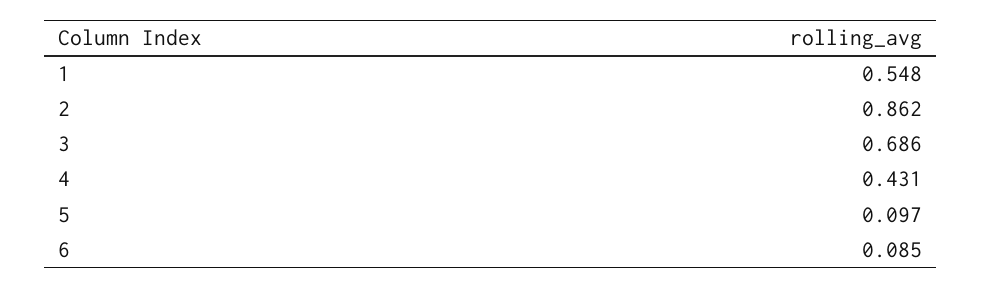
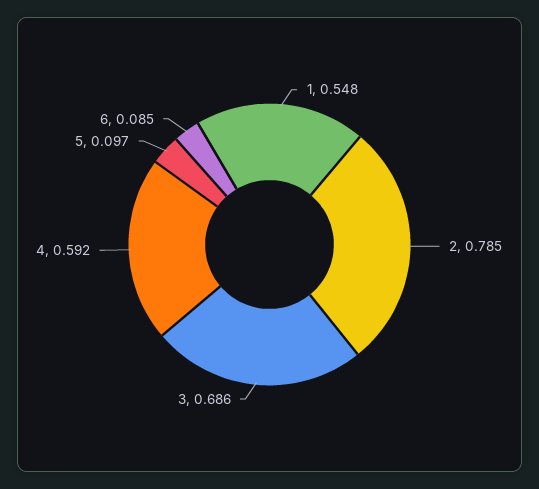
  {
    "1": 0.548,
-   "2": 0.862,
+   "2": 0.785,
    "3": 0.686,
-   "4": 0.431,
+   "4": 0.592,
    "5": 0.097,
    "6": 0.085
  }

